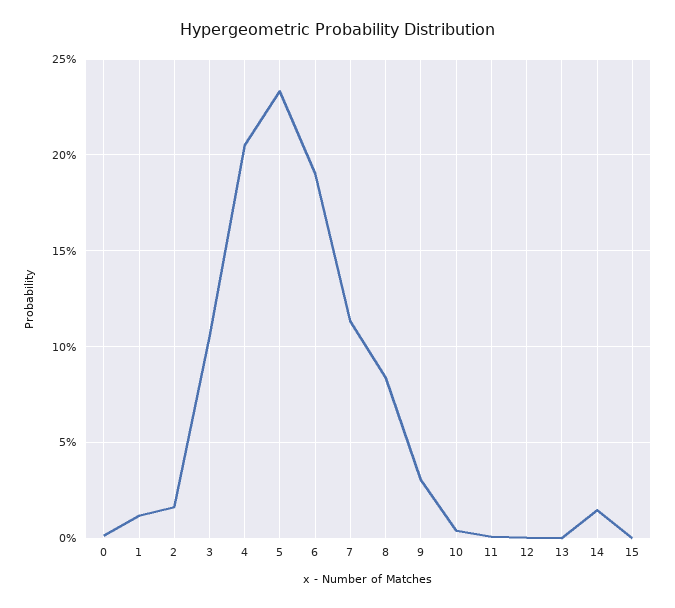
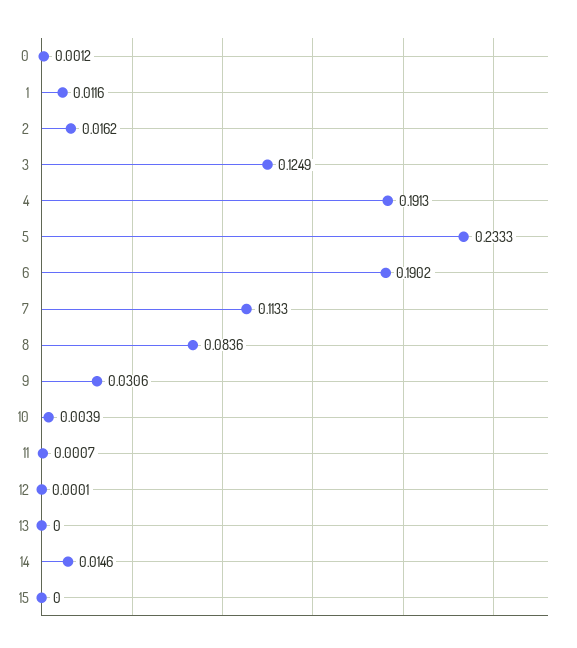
  {
    "0": 0.0012,
    "1": 0.0116,
    "2": 0.0162,
-   "3": 0.105,
+   "3": 0.1249,
-   "4": 0.205,
+   "4": 0.1913,
    "5": 0.2333,
    "6": 0.1902,
    "7": 0.1133,
    "8": 0.0836,
    "9": 0.0306,
    "10": 0.0039,
    "11": 0.0007,
    "12": 0.0001,
    "13": 0,
    "14": 0.0146,
    "15": 0
  }

